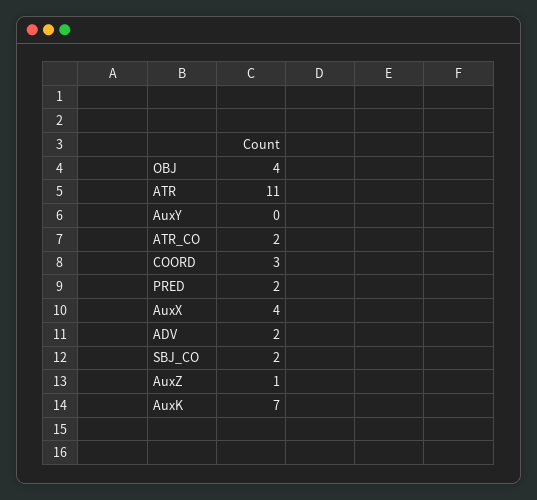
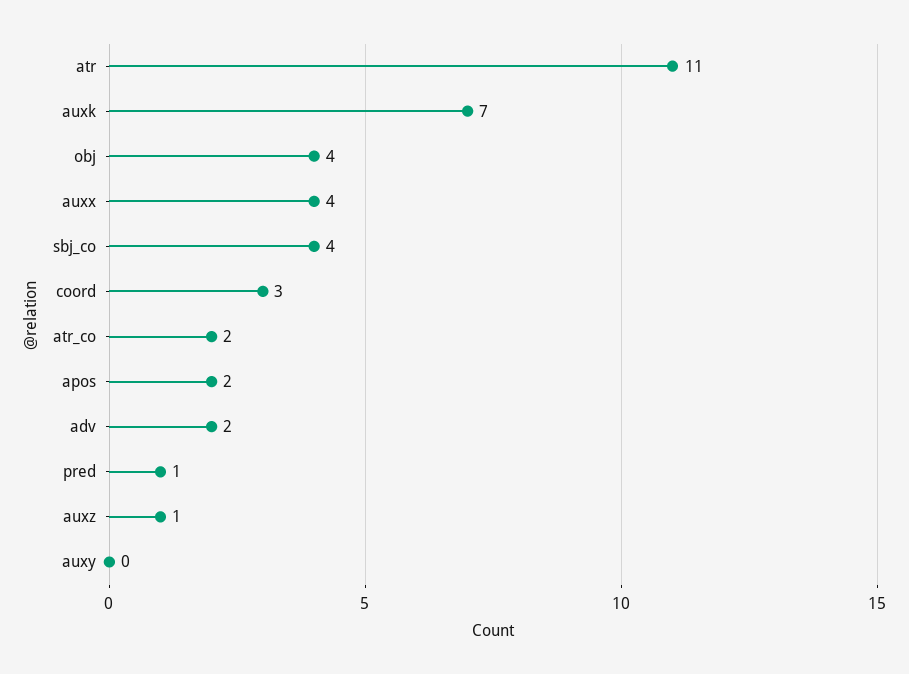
  {
    "OBJ": 4,
    "ATR": 11,
    "AuxY": 0,
    "ATR_CO": 2,
    "COORD": 3,
-   "PRED": 2,
+   "PRED": 1,
    "AuxX": 4,
    "ADV": 2,
-   "SBJ_CO": 2,
+   "SBJ_CO": 4,
    "AuxZ": 1,
-   "AuxK": 7
+   "AuxK": 7,
+   "apos": 2
  }

